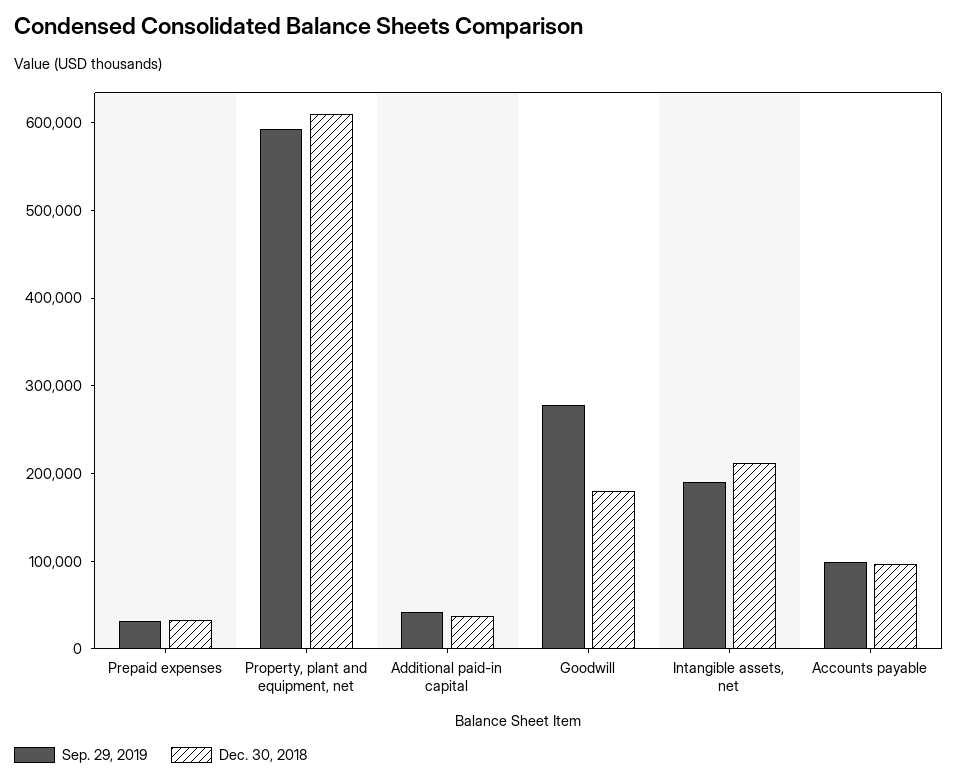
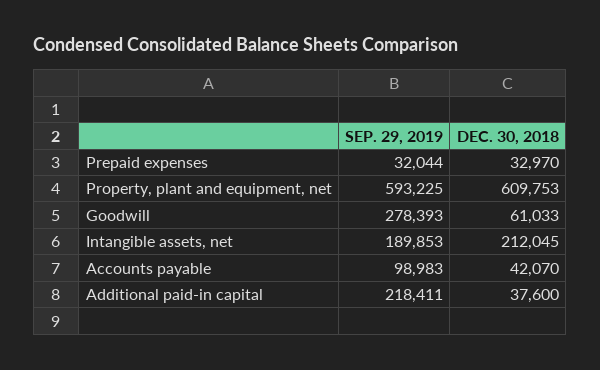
  {
    "Sep. 29, 2019": {
      "Prepaid expenses": 32044,
      "Property, plant and equipment, net": 593225,
-     "Additional paid-in capital": 40000,
+     "Additional paid-in capital": 218411,
      "Goodwill": 278393,
      "Intangible assets, net": 189853,
      "Accounts payable": 98983
    },
    "Dec. 30, 2018": {
      "Prepaid expenses": 32970,
      "Property, plant and equipment, net": 609753,
      "Additional paid-in capital": 37600,
-     "Goodwill": 180000,
+     "Goodwill": 61033,
      "Intangible assets, net": 212045,
-     "Accounts payable": 100000
+     "Accounts payable": 42070
    }
  }

